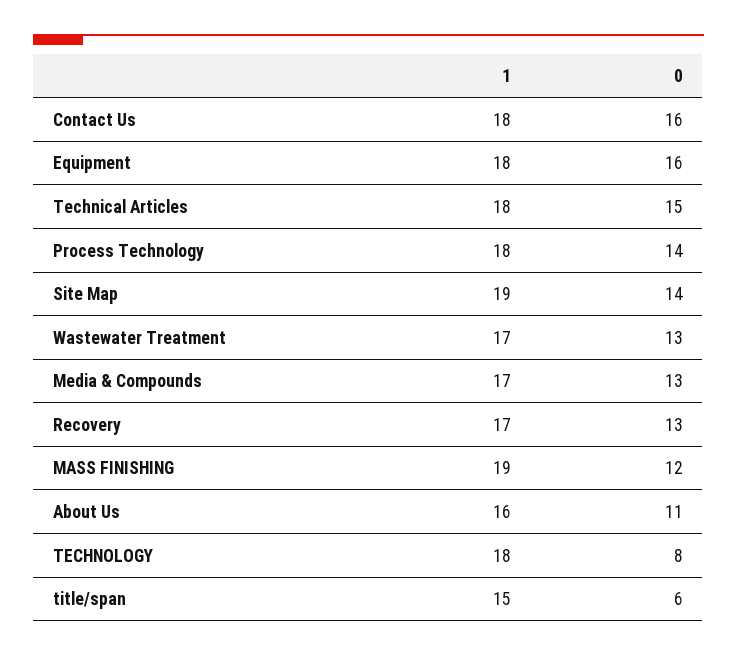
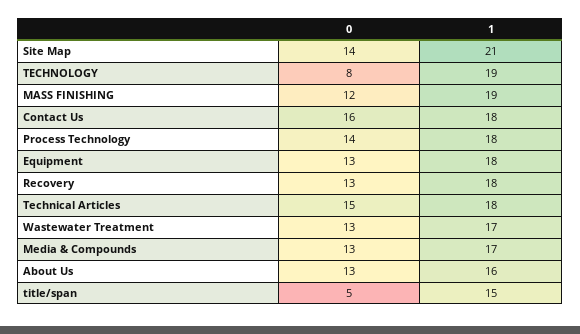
  {
    "1": {
      "Contact Us": 18,
      "Equipment": 18,
      "Technical Articles": 18,
      "Process Technology": 18,
-     "Site Map": 19,
+     "Site Map": 21,
      "Wastewater Treatment": 17,
      "Media & Compounds": 17,
-     "Recovery": 17,
+     "Recovery": 18,
      "MASS FINISHING": 19,
      "About Us": 16,
-     "TECHNOLOGY": 18,
+     "TECHNOLOGY": 19,
      "title/span": 15
    },
    "0": {
      "Contact Us": 16,
-     "Equipment": 16,
+     "Equipment": 13,
      "Technical Articles": 15,
      "Process Technology": 14,
      "Site Map": 14,
      "Wastewater Treatment": 13,
      "Media & Compounds": 13,
      "Recovery": 13,
      "MASS FINISHING": 12,
-     "About Us": 11,
+     "About Us": 13,
      "TECHNOLOGY": 8,
-     "title/span": 6
+     "title/span": 5
    }
  }

